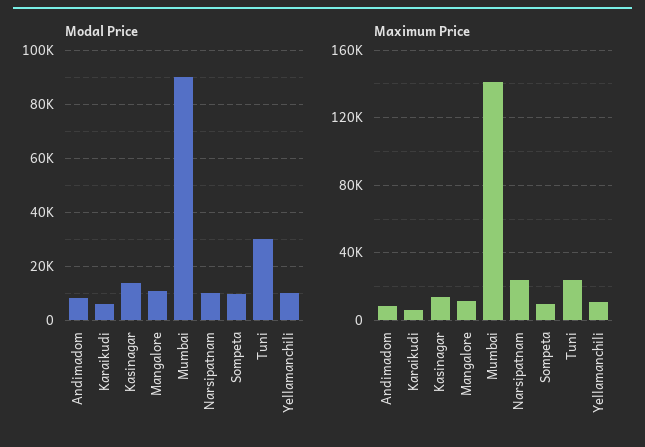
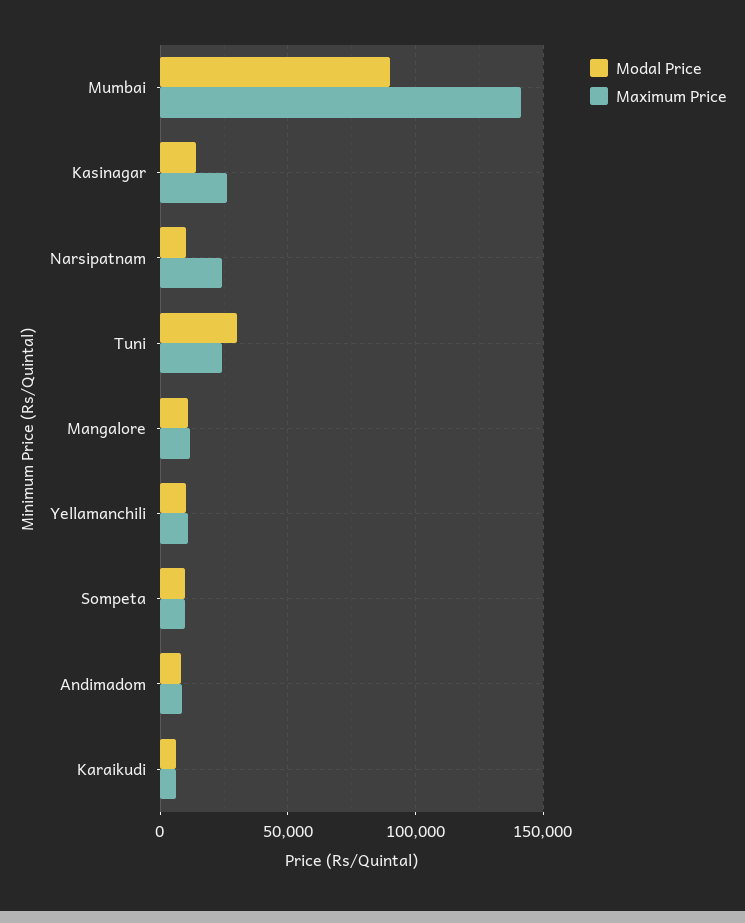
  {
    "Modal Price": {
      "Andimadom": 7500,
      "Karaikudi": 5000,
      "Kasinagar": 15000,
      "Mangalore": 10000,
      "Mumbai": 90000,
      "Narsipatnam": 10000,
      "Sompeta": 10000,
      "Tuni": 30000,
      "Yellamanchili": 10000
    },
    "Maximum Price": {
      "Andimadom": 10000,
      "Karaikudi": 5000,
-     "Kasinagar": 15000,
+     "Kasinagar": 25000,
      "Mangalore": 10000,
      "Mumbai": 140000,
      "Narsipatnam": 25000,
      "Sompeta": 10000,
      "Tuni": 25000,
      "Yellamanchili": 10000
    }
  }

